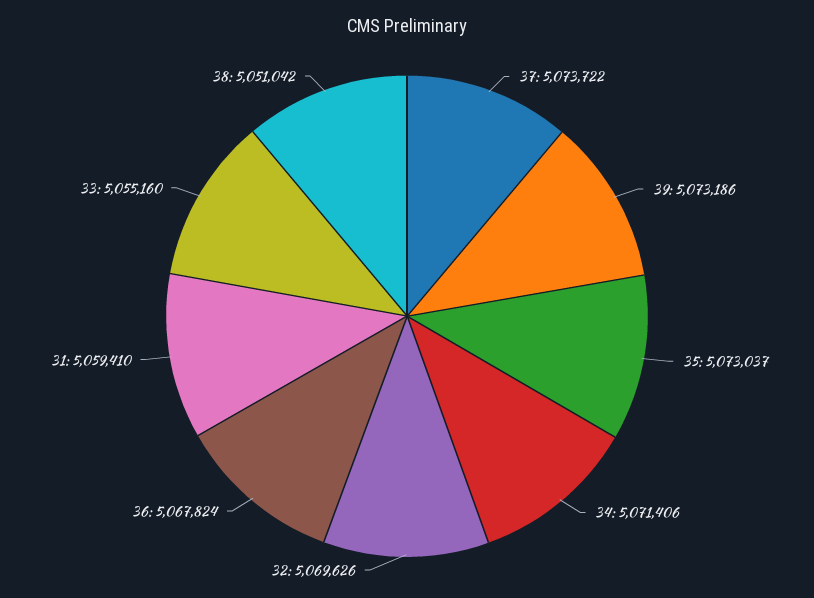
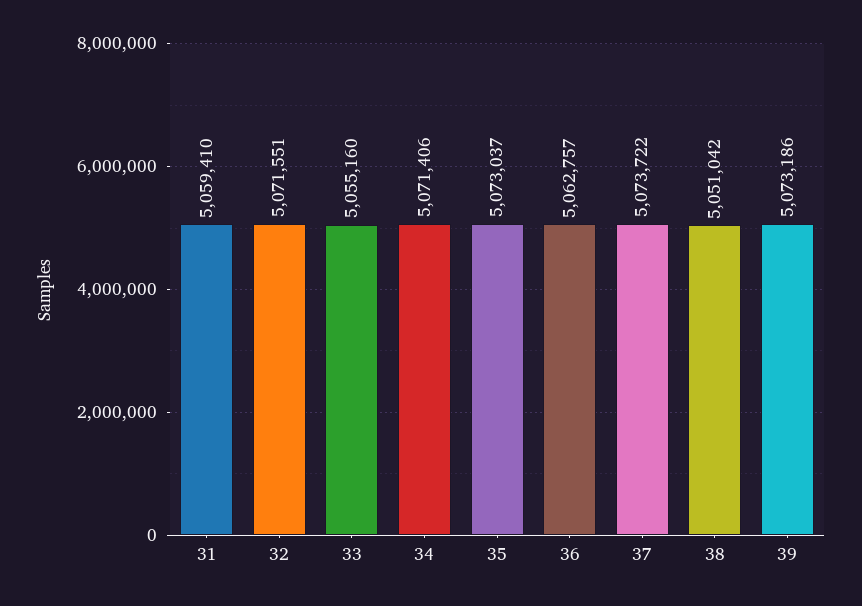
  {
    "37": 5073722,
    "39": 5073186,
    "35": 5073037,
    "34": 5071406,
-   "32": 5069626,
+   "32": 5071551,
-   "36": 5067824,
+   "36": 5062757,
    "31": 5059410,
    "33": 5055160,
    "38": 5051042
  }

